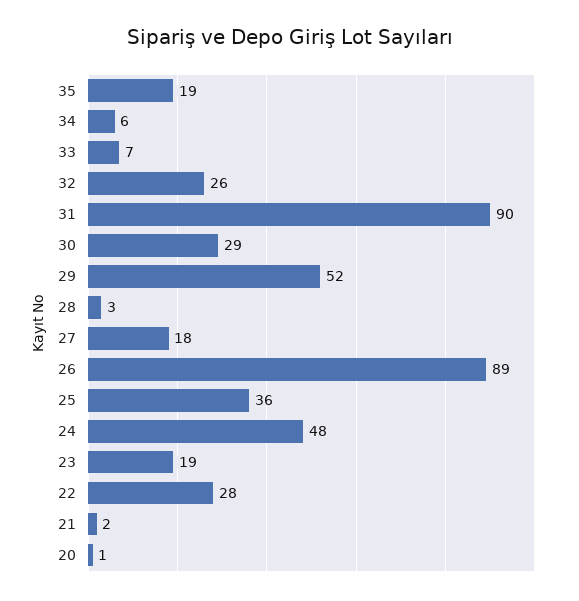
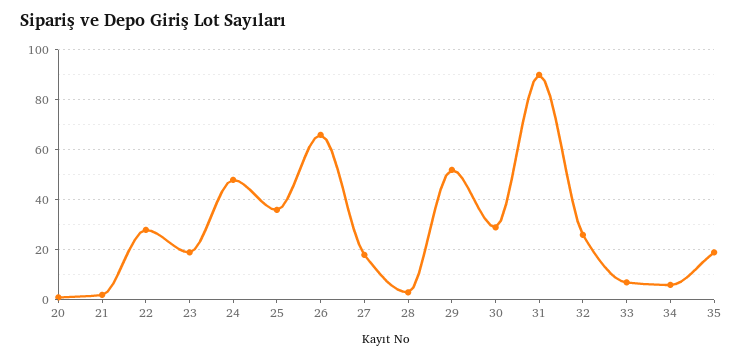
  {
    "35": 19,
    "34": 6,
    "33": 7,
    "32": 26,
    "31": 90,
    "30": 29,
    "29": 52,
    "28": 3,
    "27": 18,
-   "26": 89,
+   "26": 65,
    "25": 36,
    "24": 48,
    "23": 19,
    "22": 28,
    "21": 2,
    "20": 1
  }

